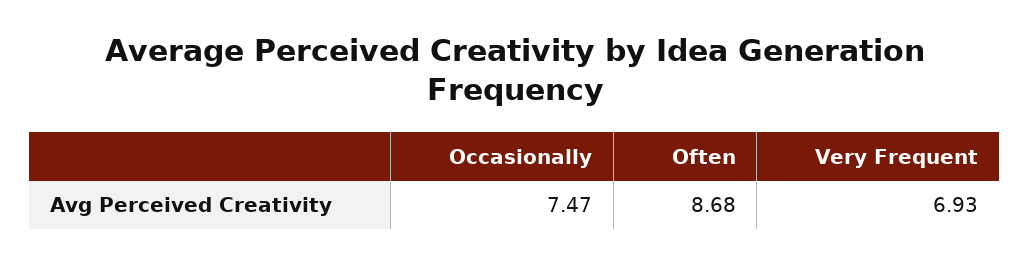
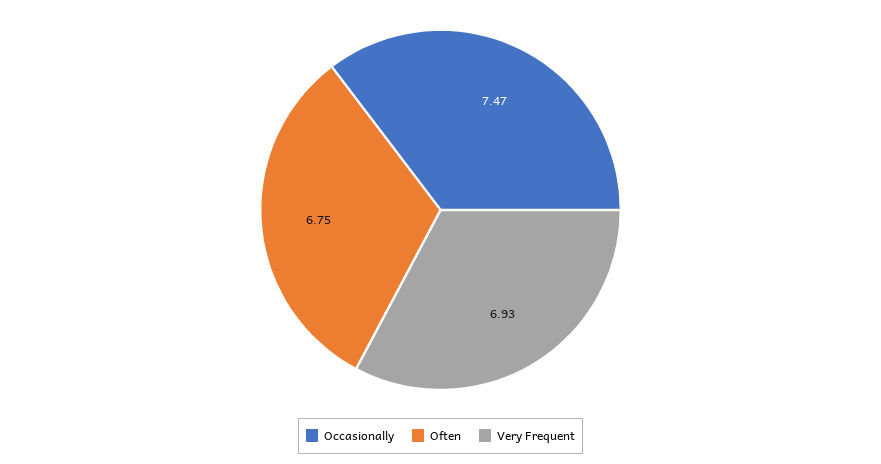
  {
    "Occasionally": 7.47,
-   "Often": 8.68,
+   "Often": 6.75,
    "Very Frequent": 6.93
  }

